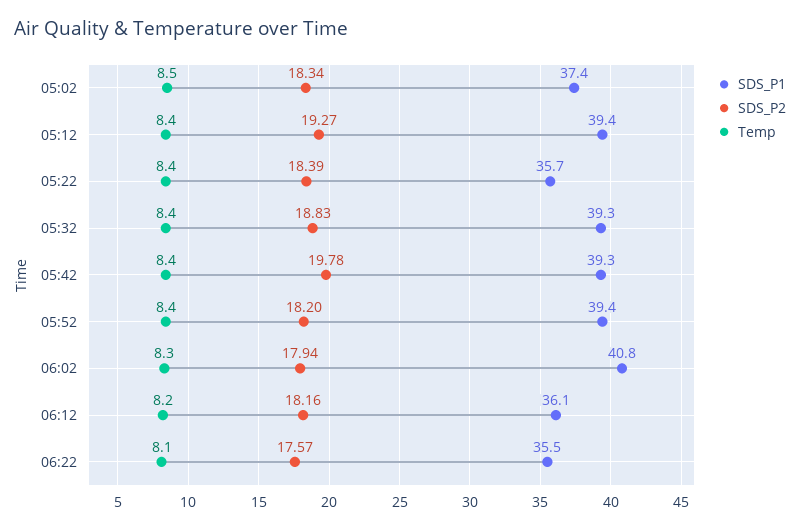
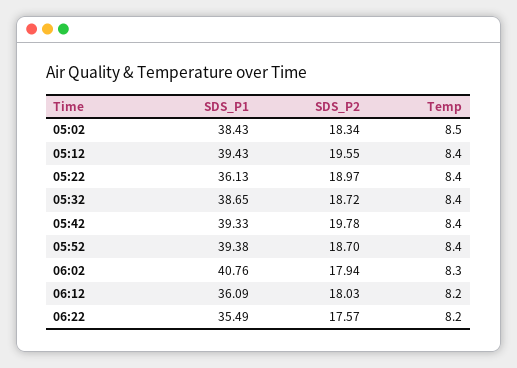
  {
    "SDS_P1": {
-     "05:02": 37.4,
+     "05:02": 38.43,
      "05:12": 39.43,
-     "05:22": 35.7,
+     "05:22": 36.13,
-     "05:32": 39.3,
+     "05:32": 38.65,
      "05:42": 39.33,
      "05:52": 39.38,
      "06:02": 40.76,
      "06:12": 36.09,
      "06:22": 35.49
    },
    "SDS_P2": {
      "05:02": 18.34,
-     "05:12": 19.27,
+     "05:12": 19.55,
-     "05:22": 18.39,
+     "05:22": 18.97,
-     "05:32": 18.83,
+     "05:32": 18.72,
      "05:42": 19.78,
-     "05:52": 18.2,
+     "05:52": 18.7,
      "06:02": 17.94,
-     "06:12": 18.16,
+     "06:12": 18.03,
      "06:22": 17.57
    },
    "Temp": {
      "05:02": 8.5,
      "05:12": 8.4,
      "05:22": 8.4,
      "05:32": 8.4,
      "05:42": 8.4,
      "05:52": 8.4,
      "06:02": 8.3,
      "06:12": 8.2,
-     "06:22": 8.1
+     "06:22": 8.2
    }
  }

